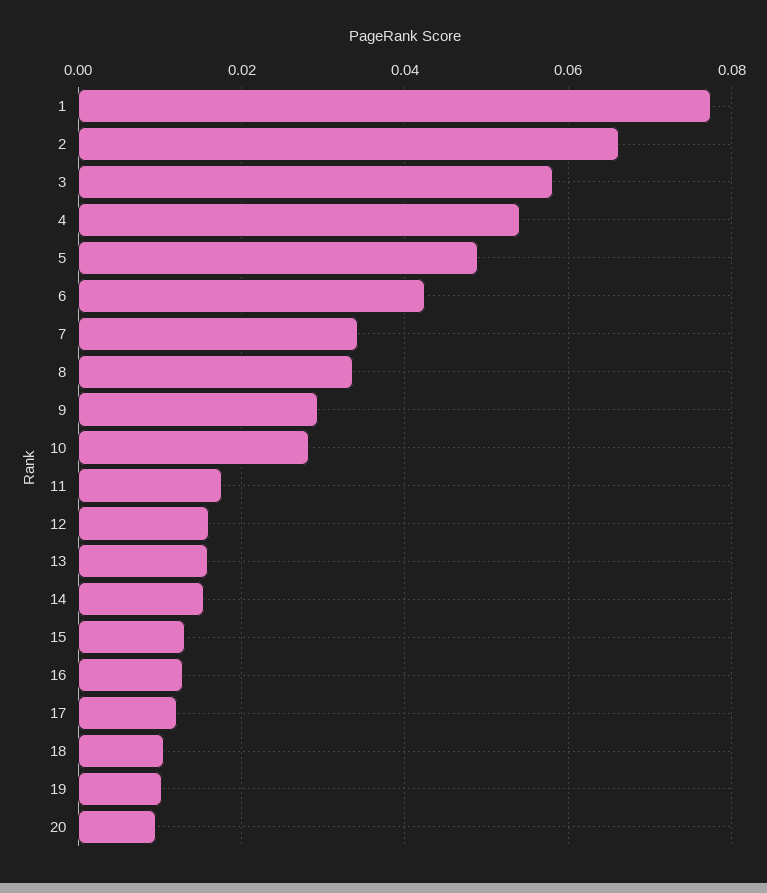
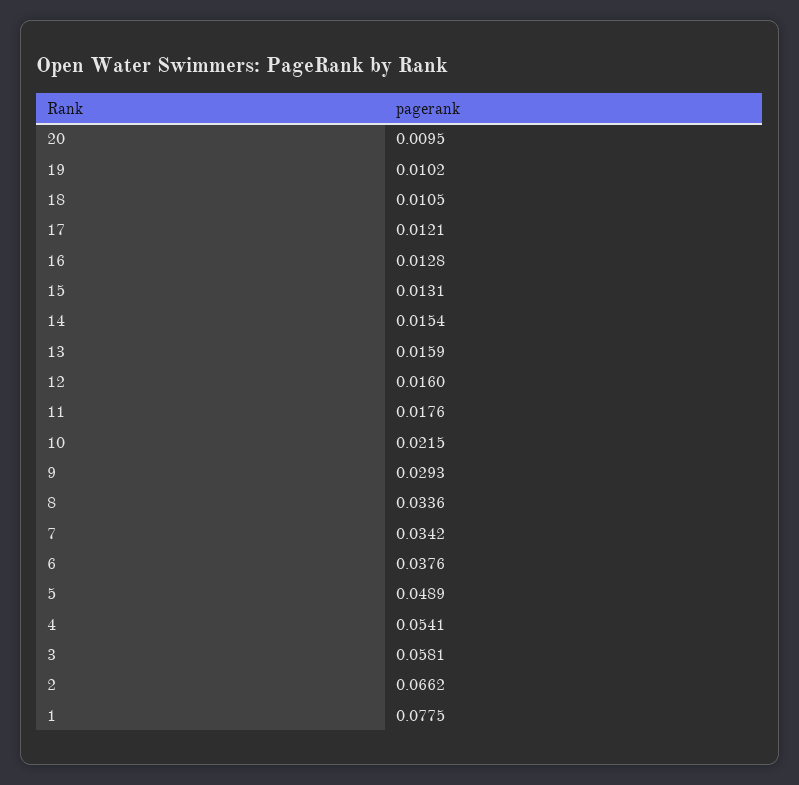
  {
    "1": 0.0775,
    "2": 0.0662,
    "3": 0.0581,
    "4": 0.0541,
    "5": 0.0489,
-   "6": 0.042,
+   "6": 0.0376,
    "7": 0.0342,
    "8": 0.0336,
    "9": 0.0293,
-   "10": 0.028,
+   "10": 0.0215,
    "11": 0.0176,
    "12": 0.016,
    "13": 0.0159,
    "14": 0.0154,
    "15": 0.0131,
    "16": 0.0128,
    "17": 0.0121,
    "18": 0.0105,
    "19": 0.0102,
    "20": 0.0095
  }

